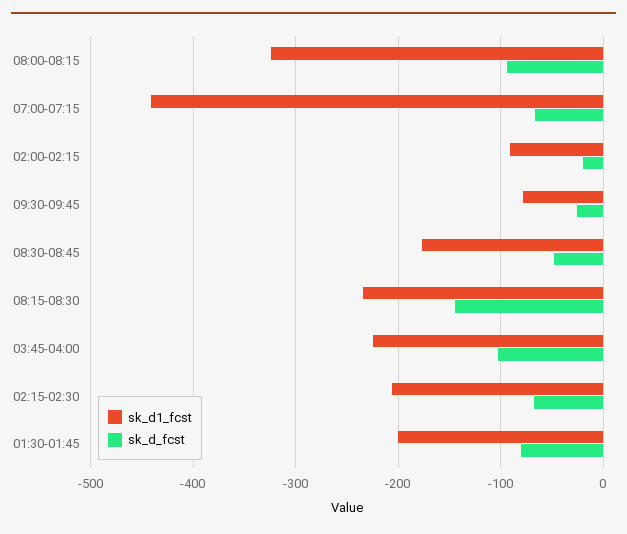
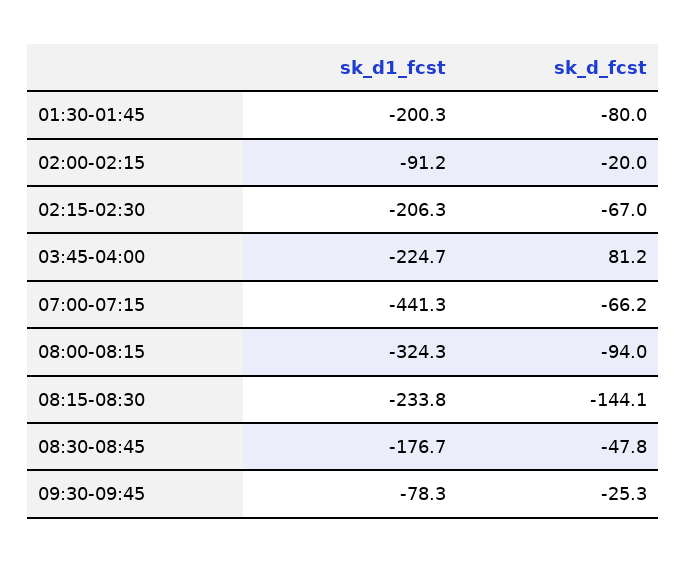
  {
    "sk_d1_fcst": {
      "08:00-08:15": -324.3,
      "07:00-07:15": -441.3,
      "02:00-02:15": -91.2,
      "09:30-09:45": -78.3,
      "08:30-08:45": -176.7,
      "08:15-08:30": -233.8,
      "03:45-04:00": -224.7,
      "02:15-02:30": -206.3,
      "01:30-01:45": -200.3
    },
    "sk_d_fcst": {
      "08:00-08:15": -94,
      "07:00-07:15": -66.2,
      "02:00-02:15": -20,
      "09:30-09:45": -25.3,
      "08:30-08:45": -47.8,
      "08:15-08:30": -144.1,
-     "03:45-04:00": -100,
+     "03:45-04:00": 81.2,
      "02:15-02:30": -67,
      "01:30-01:45": -80
    }
  }

